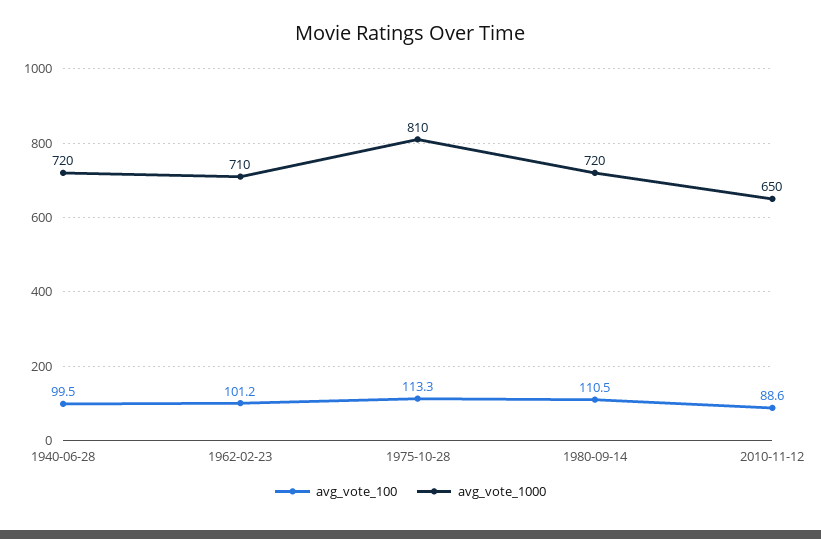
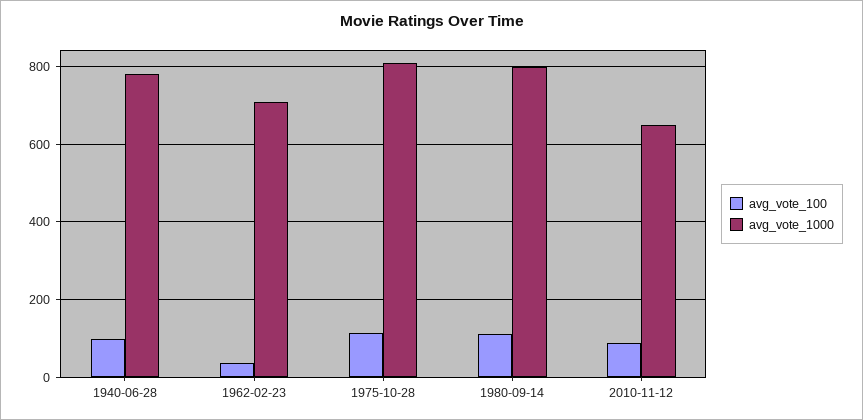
  {
    "avg_vote_100": {
      "1940-06-28": 99.5,
-     "1962-02-23": 101.2,
+     "1962-02-23": 40,
      "1975-10-28": 113.3,
      "1980-09-14": 110.5,
      "2010-11-12": 88.6
    },
    "avg_vote_1000": {
-     "1940-06-28": 720,
+     "1940-06-28": 780,
      "1962-02-23": 710,
      "1975-10-28": 810,
-     "1980-09-14": 720,
+     "1980-09-14": 800,
      "2010-11-12": 650
    }
  }

